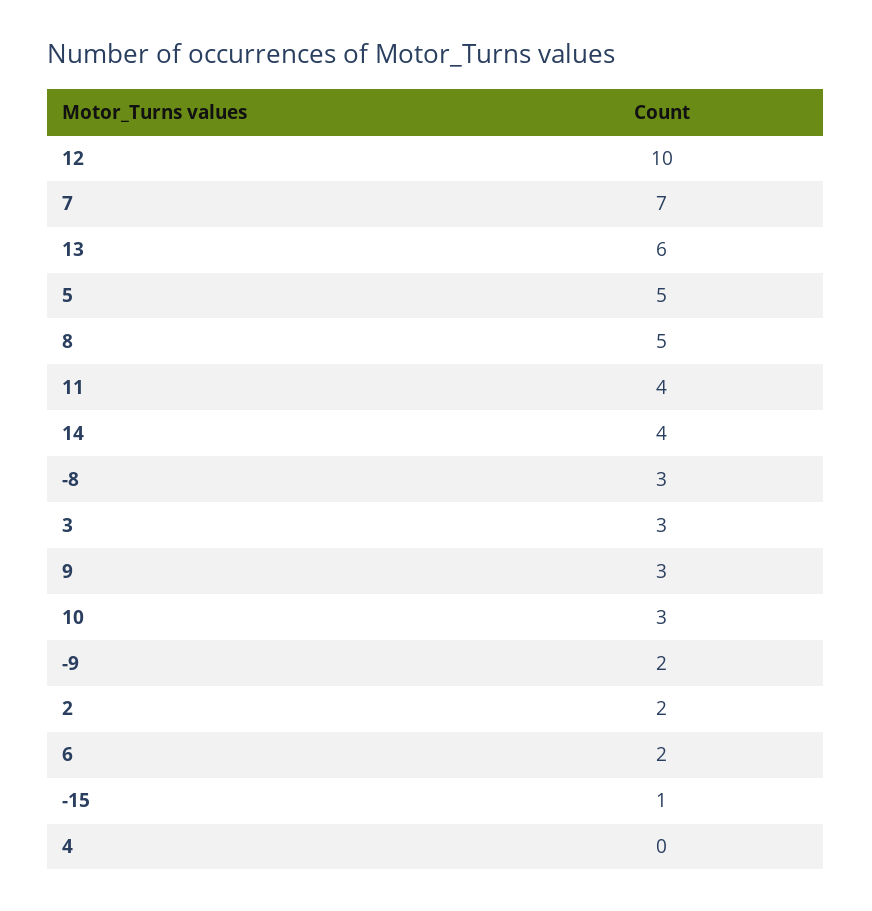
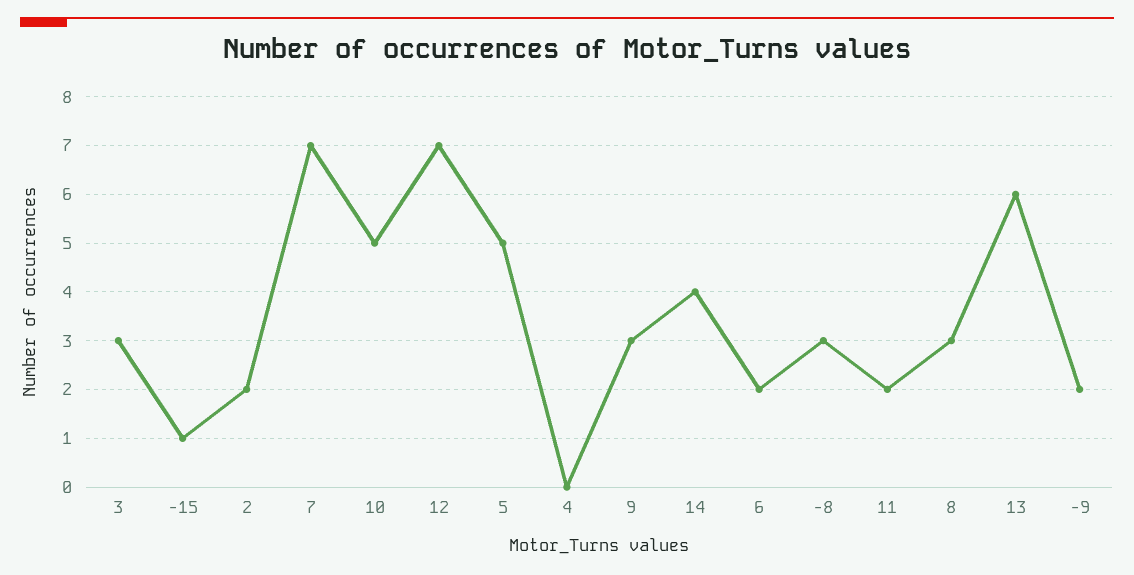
  {
-   "12": 10,
+   "12": 7,
    "7": 7,
    "13": 6,
    "5": 5,
-   "8": 5,
+   "8": 3,
-   "11": 4,
+   "11": 2,
    "14": 4,
    "-8": 3,
    "3": 3,
    "9": 3,
-   "10": 3,
+   "10": 5,
    "-9": 2,
    "2": 2,
    "6": 2,
    "-15": 1,
    "4": 0
  }

